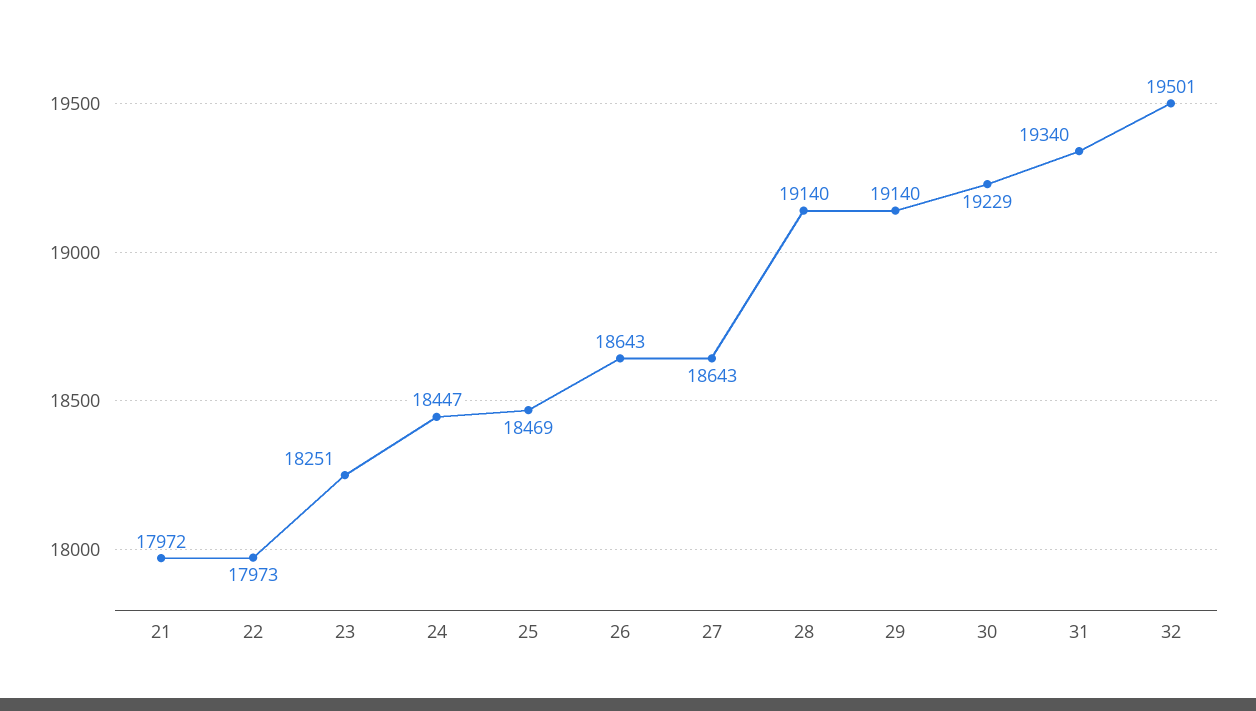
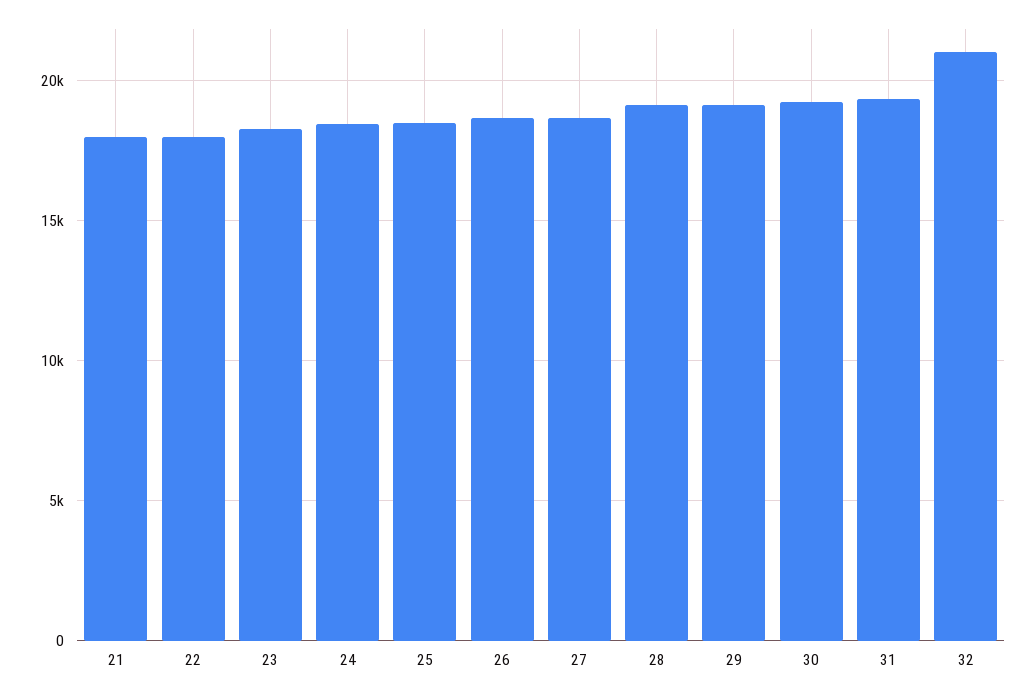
  {
    "21": 17972,
    "22": 17973,
    "23": 18251,
    "24": 18447,
    "25": 18469,
    "26": 18643,
    "27": 18643,
    "28": 19140,
    "29": 19140,
    "30": 19229,
    "31": 19340,
-   "32": 19501
+   "32": 21000
  }

